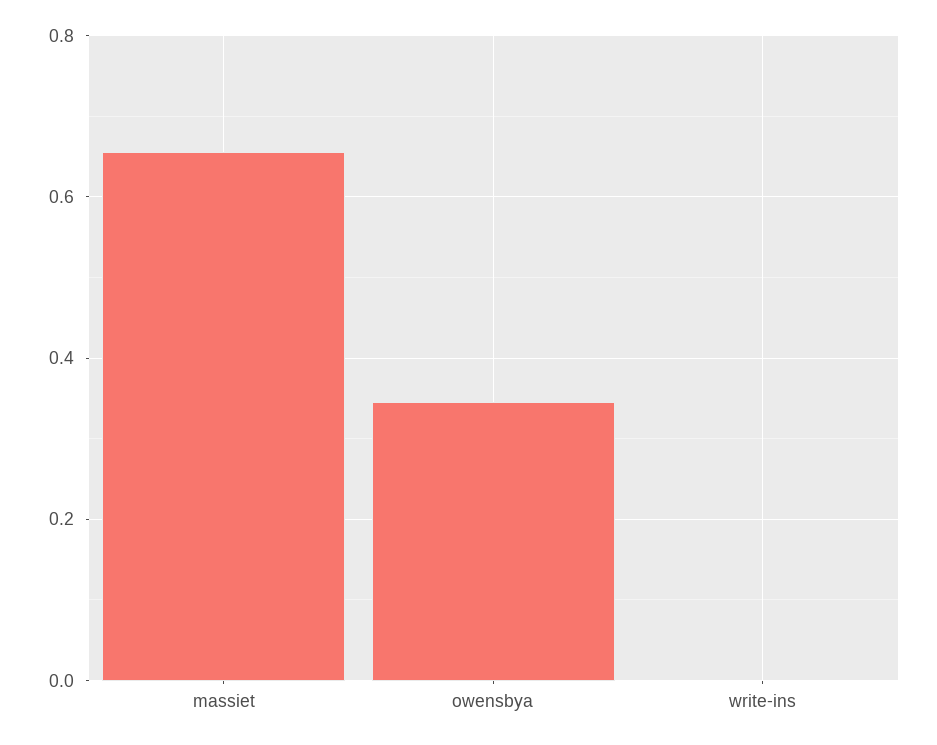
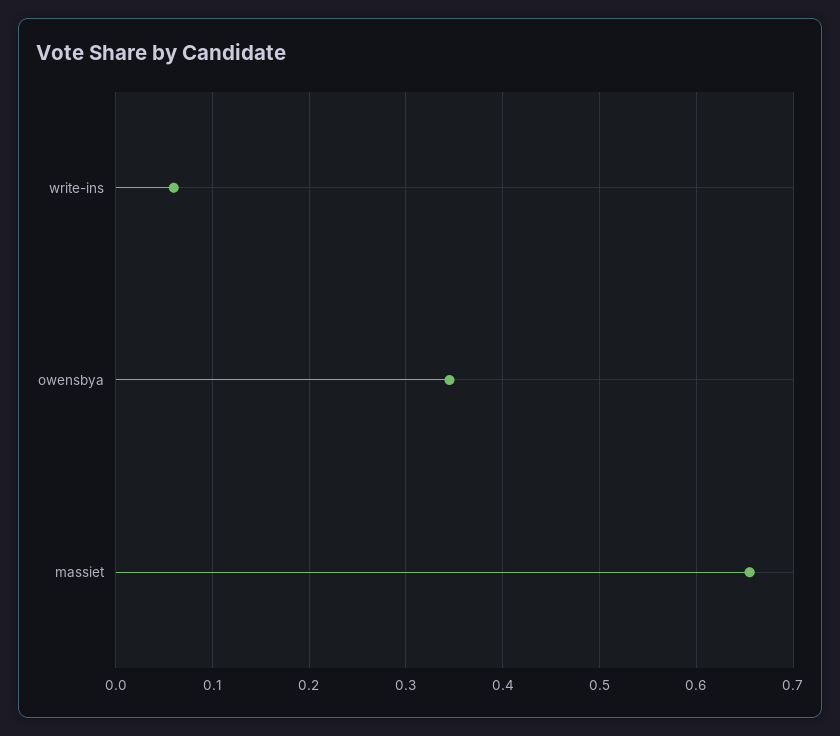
  {
    "massiet": 0.66,
    "owensbya": 0.35,
-   "write-ins": 0
+   "write-ins": 0.06
  }

